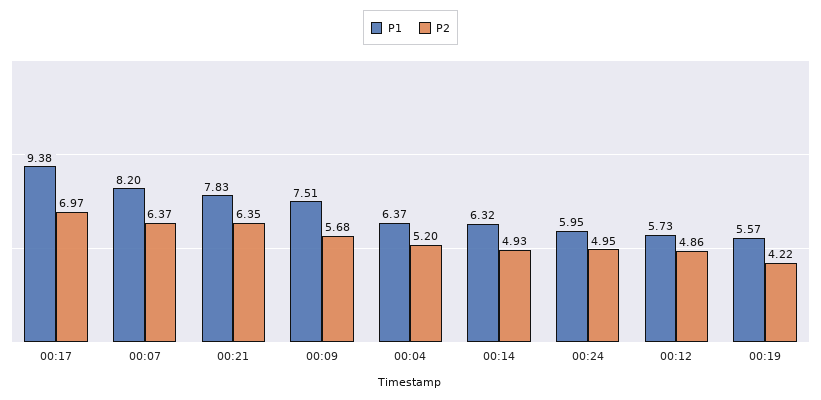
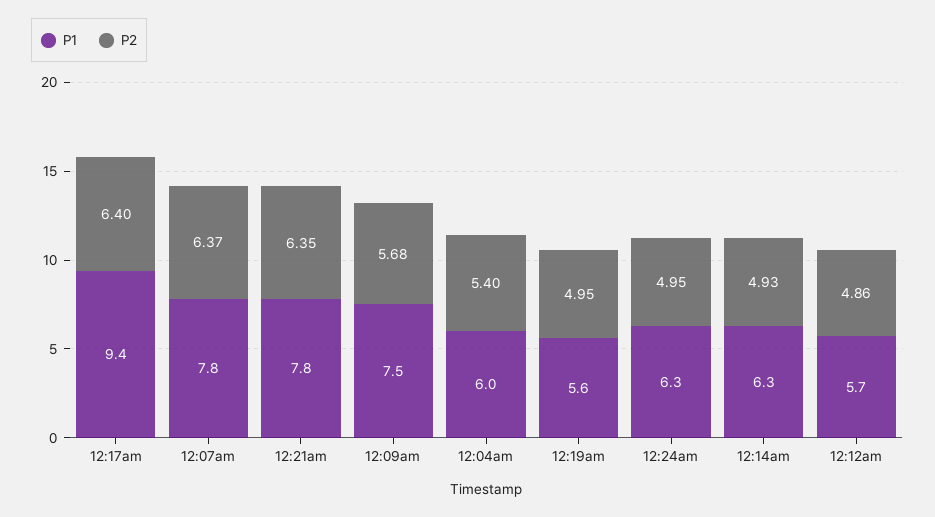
  {
    "P1": {
      "00:17": 9.38,
-     "00:07": 8.2,
+     "00:07": 7.8,
      "00:21": 7.83,
      "00:09": 7.51,
-     "00:04": 6.37,
+     "00:04": 6,
      "00:14": 6.32,
-     "00:24": 5.95,
+     "00:24": 6.3,
      "00:12": 5.73,
      "00:19": 5.57
    },
    "P2": {
-     "00:17": 6.97,
+     "00:17": 6.4,
      "00:07": 6.37,
      "00:21": 6.35,
      "00:09": 5.68,
-     "00:04": 5.2,
+     "00:04": 5.4,
      "00:14": 4.93,
      "00:24": 4.95,
      "00:12": 4.86,
-     "00:19": 4.22
+     "00:19": 4.95
    }
  }

